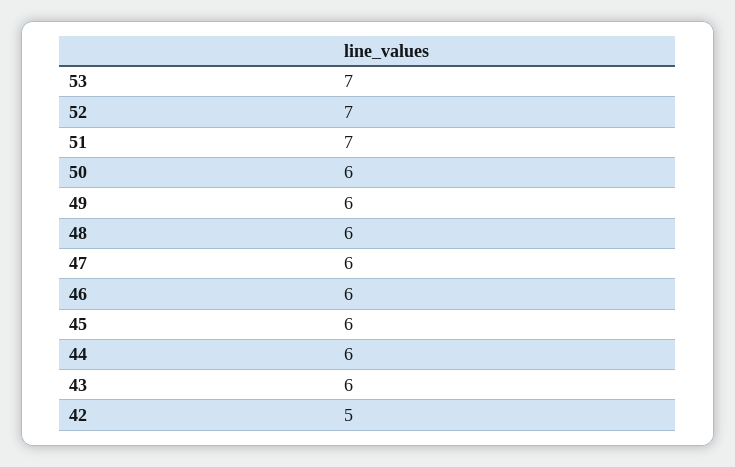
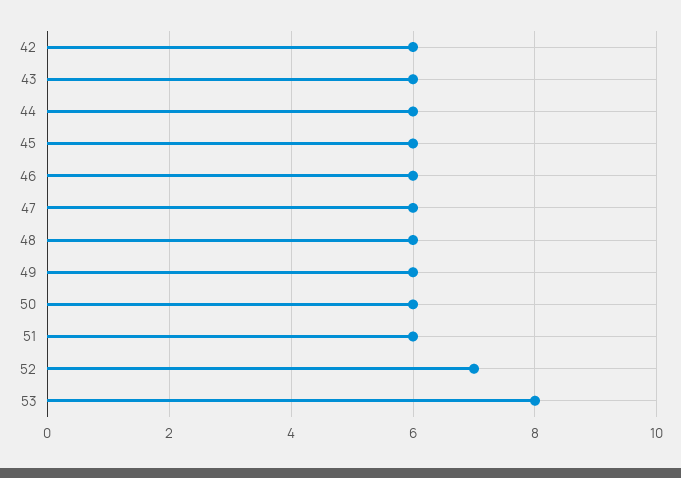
  {
-   "53": 7,
+   "53": 8,
    "52": 7,
-   "51": 7,
+   "51": 6,
    "50": 6,
    "49": 6,
    "48": 6,
    "47": 6,
    "46": 6,
    "45": 6,
    "44": 6,
    "43": 6,
-   "42": 5
+   "42": 6
  }

